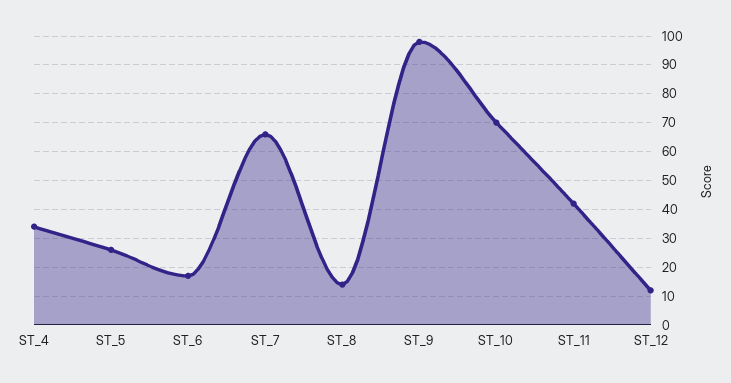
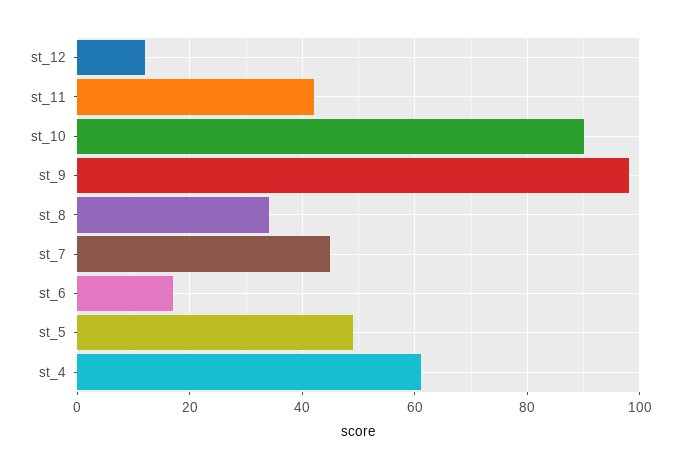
  {
-   "ST_4": 35,
+   "ST_4": 60,
-   "ST_5": 25,
+   "ST_5": 50,
    "ST_6": 15,
-   "ST_7": 65,
+   "ST_7": 45,
-   "ST_8": 15,
+   "ST_8": 35,
    "ST_9": 100,
-   "ST_10": 70,
+   "ST_10": 90,
    "ST_11": 40,
    "ST_12": 10
  }

